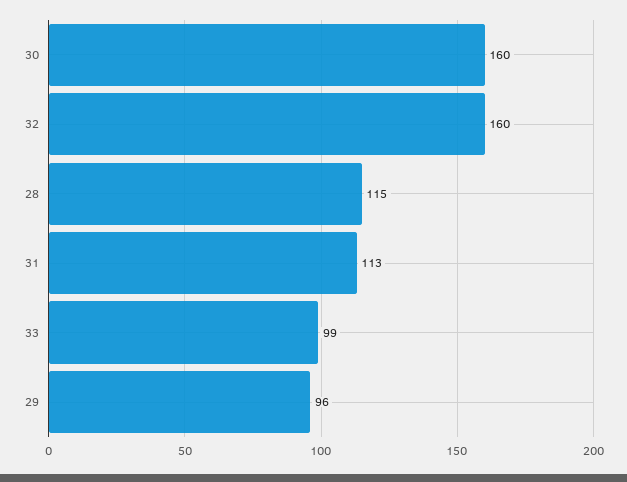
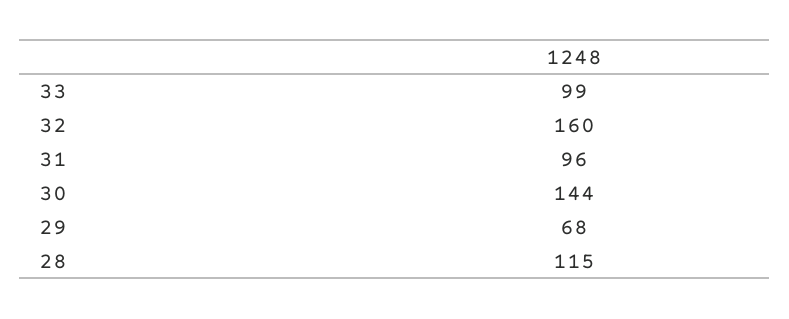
  {
-   "30": 160,
+   "30": 144,
    "32": 160,
    "28": 115,
-   "31": 113,
+   "31": 96,
    "33": 99,
-   "29": 96
+   "29": 68
  }

